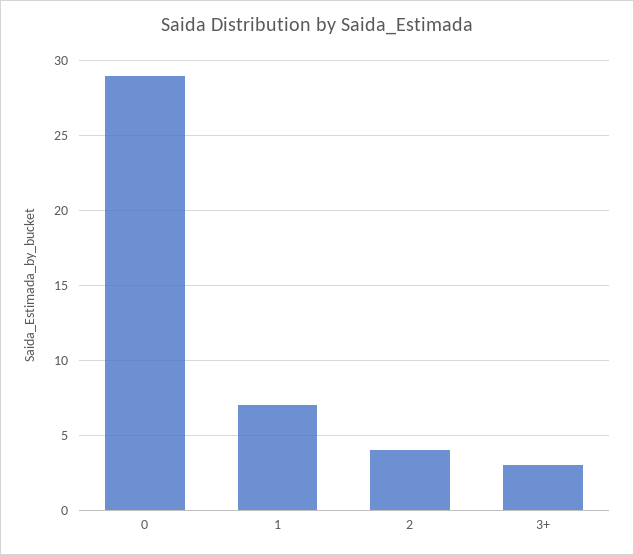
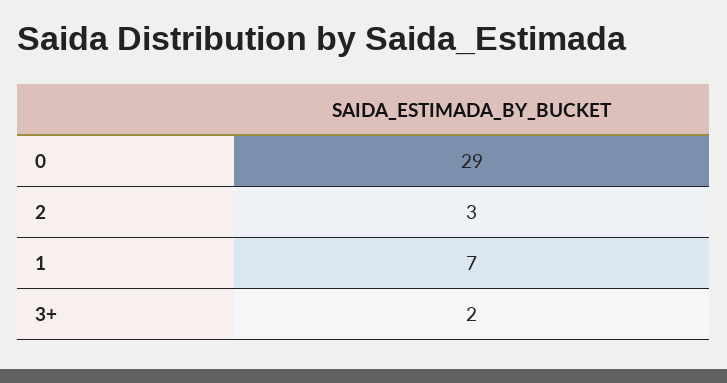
  {
    "0": 29,
    "1": 7,
-   "2": 4,
+   "2": 3,
-   "3+": 3
+   "3+": 2
  }

